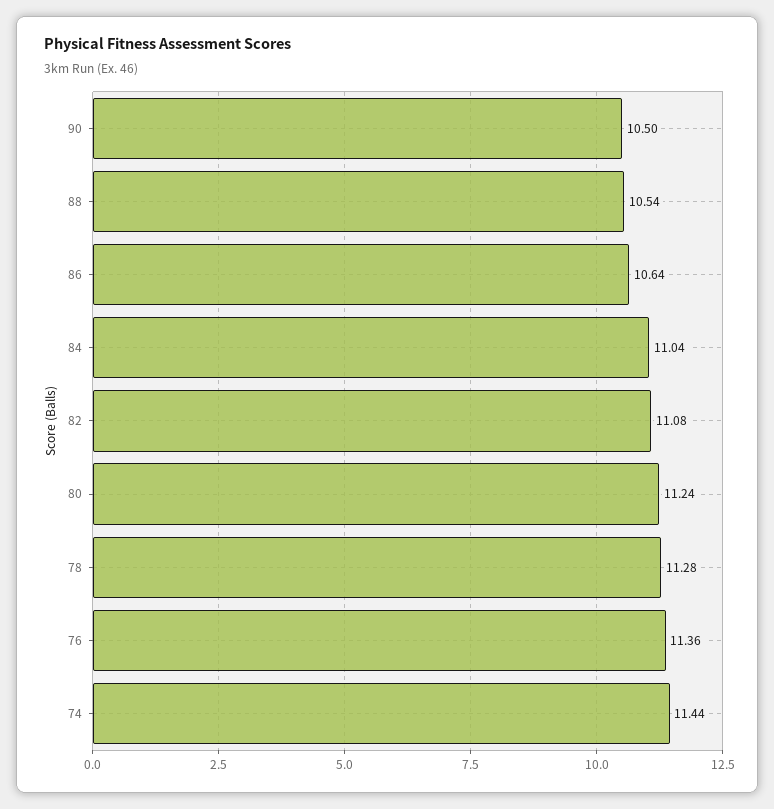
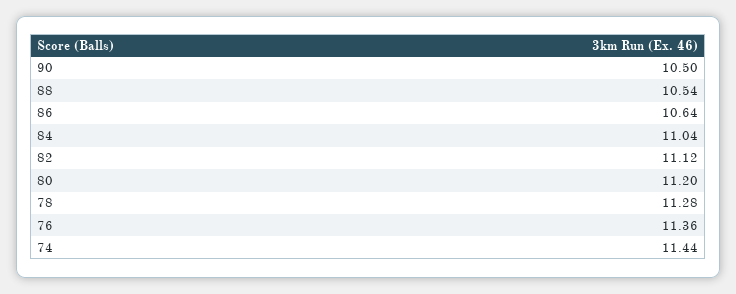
  {
    "90": 10.5,
    "88": 10.54,
    "86": 10.64,
    "84": 11.04,
-   "82": 11.08,
+   "82": 11.12,
-   "80": 11.24,
+   "80": 11.2,
    "78": 11.28,
    "76": 11.36,
    "74": 11.44
  }

